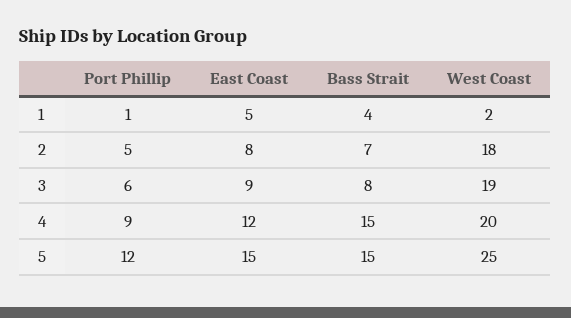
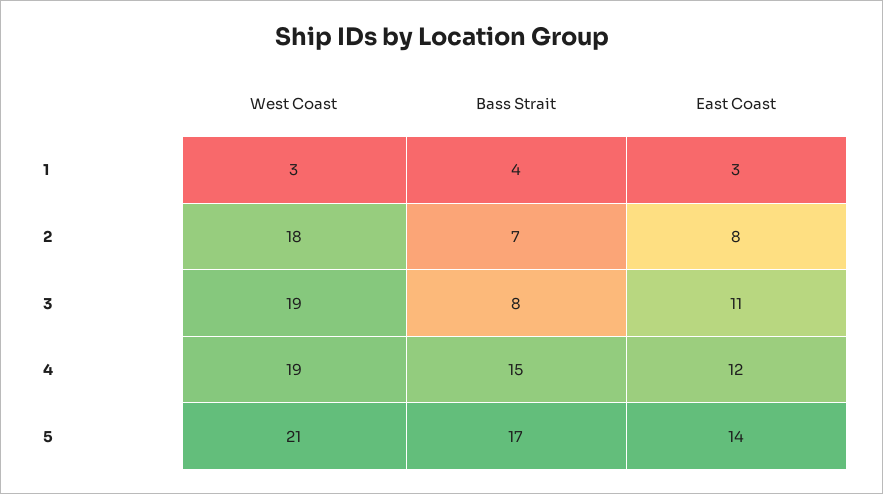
  {
-   "Port Phillip": {
-     "1": 1,
-     "2": 5,
-     "3": 6,
-     "4": 9,
-     "5": 12
-   },
    "East Coast": {
-     "1": 5,
+     "1": 3,
      "2": 8,
-     "3": 9,
+     "3": 11,
      "4": 12,
-     "5": 15
+     "5": 14
    },
    "Bass Strait": {
      "1": 4,
      "2": 7,
      "3": 8,
      "4": 15,
-     "5": 15
+     "5": 17
    },
    "West Coast": {
-     "1": 2,
+     "1": 3,
      "2": 18,
      "3": 19,
-     "4": 20,
+     "4": 19,
-     "5": 25
+     "5": 21
    }
  }

